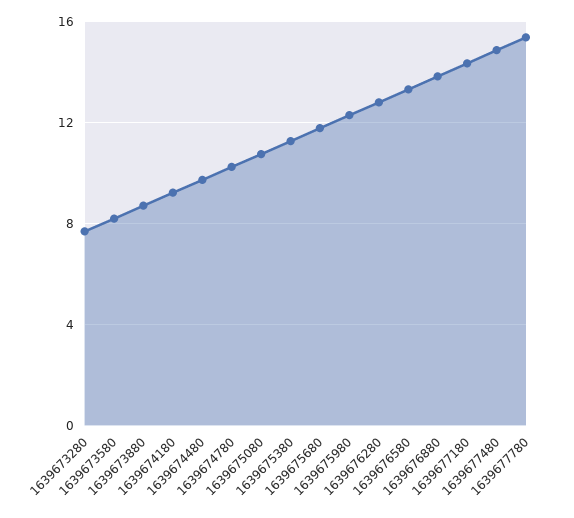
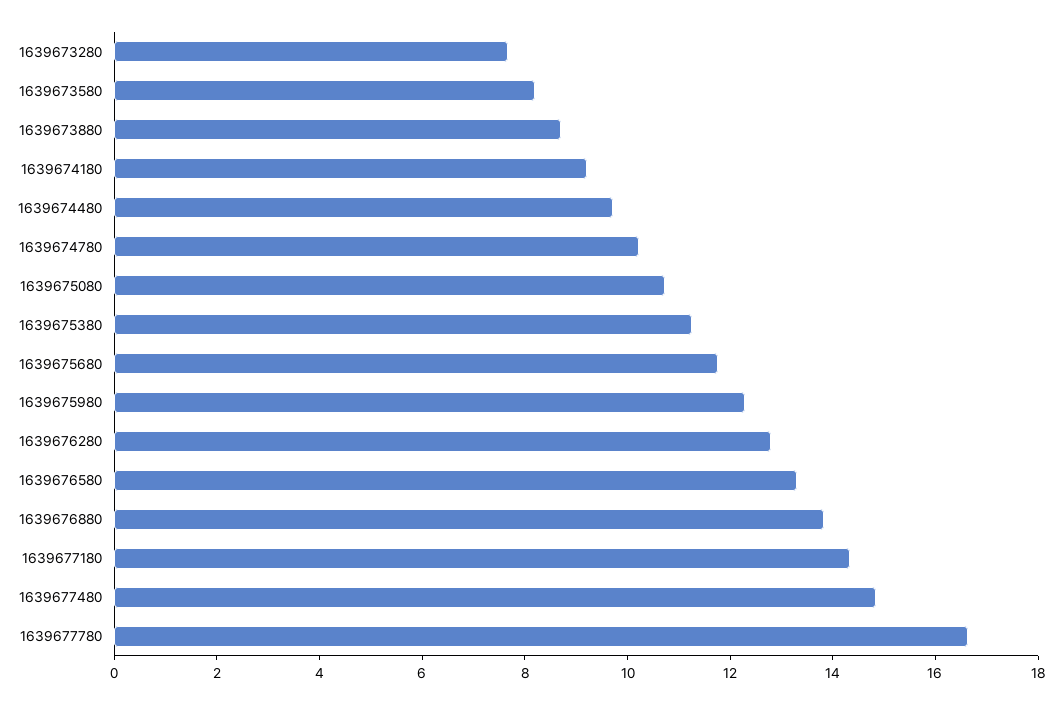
  {
    "1639673280": 7.5,
    "1639673580": 8,
    "1639673880": 8.5,
    "1639674180": 9,
    "1639674480": 9.5,
    "1639674780": 10,
    "1639675080": 10.5,
    "1639675380": 11.5,
    "1639675680": 12,
    "1639675980": 12.5,
    "1639676280": 13,
    "1639676580": 13.5,
    "1639676880": 14,
    "1639677180": 14.5,
    "1639677480": 15,
-   "1639677780": 15.5
+   "1639677780": 16.5
  }

